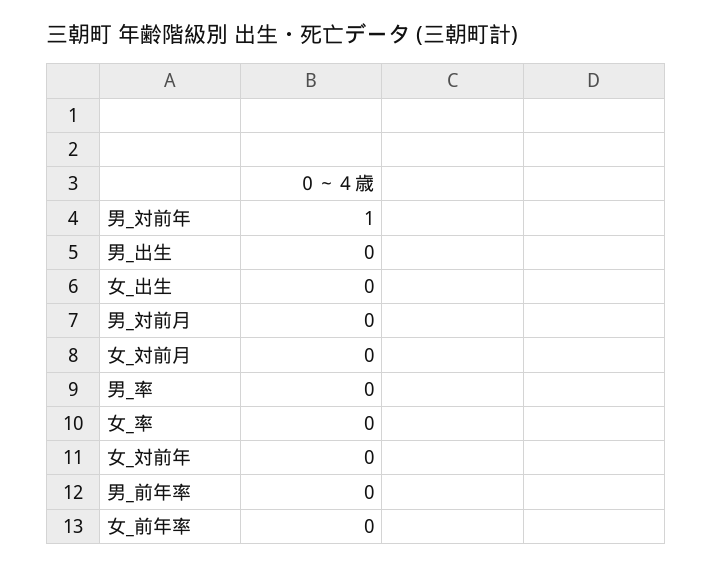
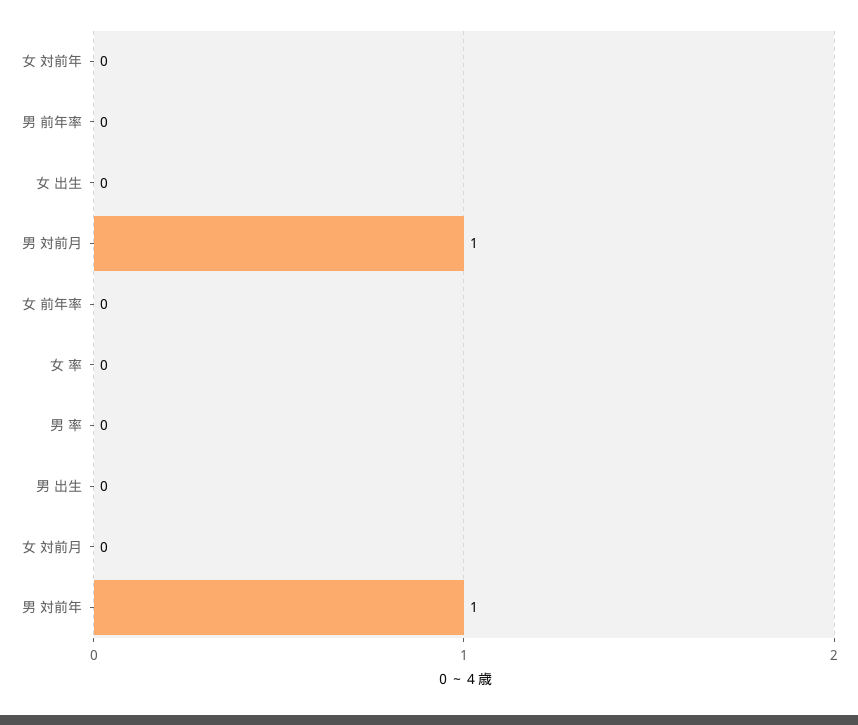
  {
    "男_対前年": 1,
    "男_出生": 0,
    "女_出生": 0,
-   "男_対前月": 0,
+   "男_対前月": 1,
    "女_対前月": 0,
    "男_率": 0,
    "女_率": 0,
    "女_対前年": 0,
    "男_前年率": 0,
    "女_前年率": 0
  }

